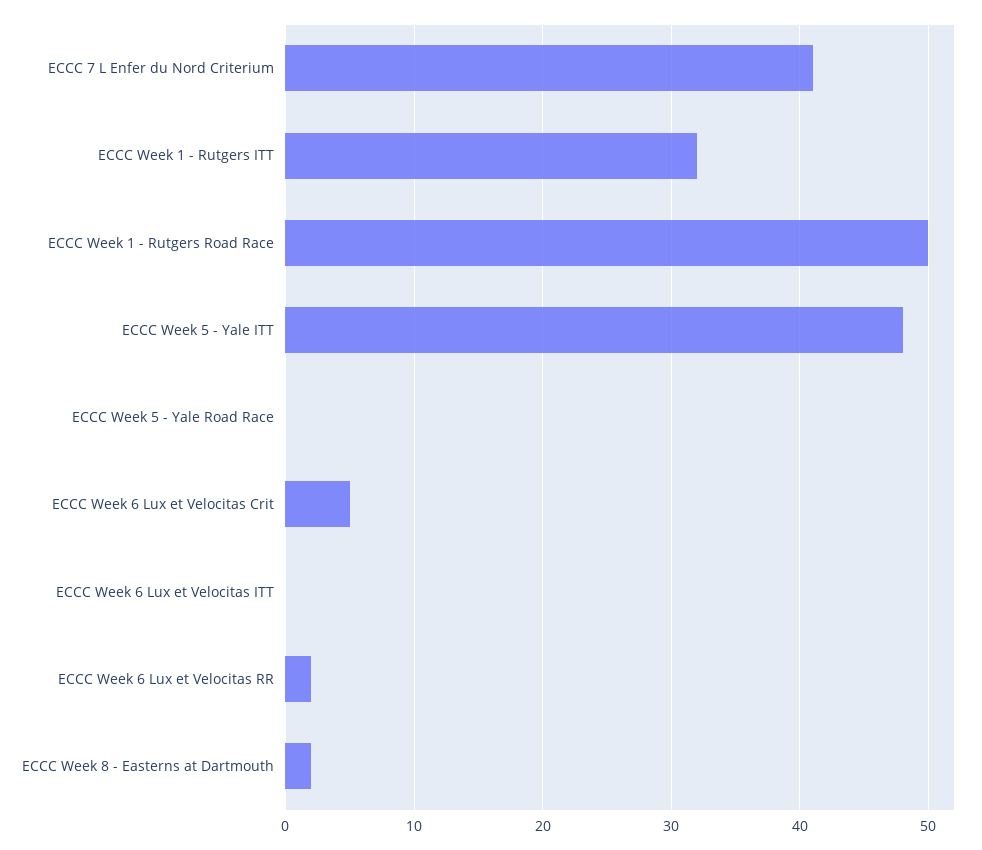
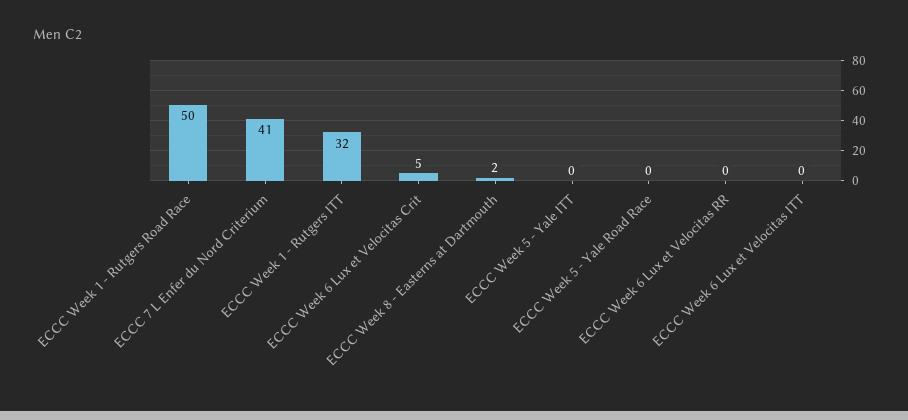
  {
    "ECCC 7 L Enfer du Nord Criterium": 41,
    "ECCC Week 1 - Rutgers ITT": 32,
    "ECCC Week 1 - Rutgers Road Race": 50,
-   "ECCC Week 5 - Yale ITT": 48,
+   "ECCC Week 5 - Yale ITT": 0,
    "ECCC Week 5 - Yale Road Race": 0,
    "ECCC Week 6 Lux et Velocitas Crit": 5,
    "ECCC Week 6 Lux et Velocitas ITT": 0,
-   "ECCC Week 6 Lux et Velocitas RR": 2,
+   "ECCC Week 6 Lux et Velocitas RR": 0,
    "ECCC Week 8 - Easterns at Dartmouth": 2
  }

